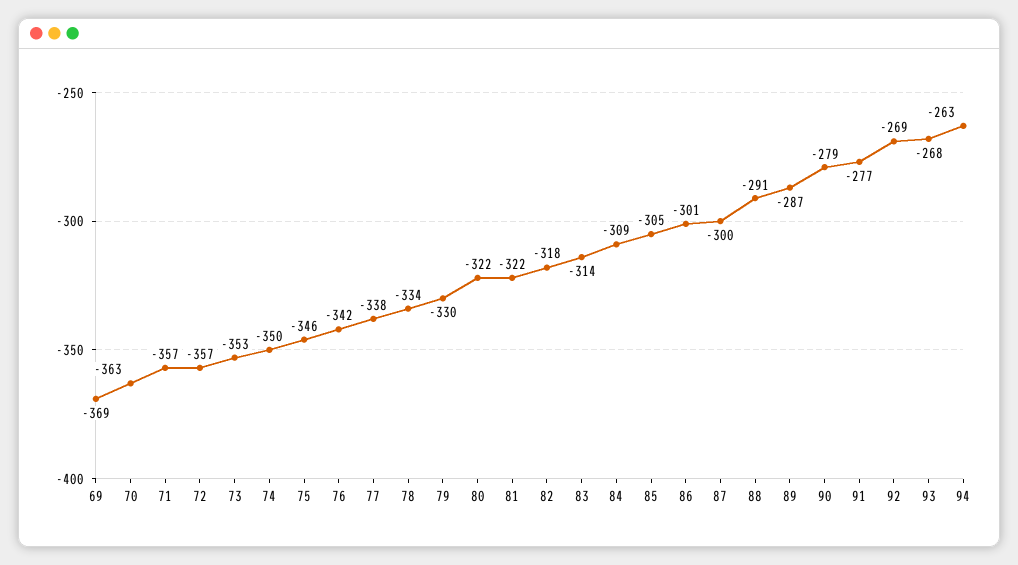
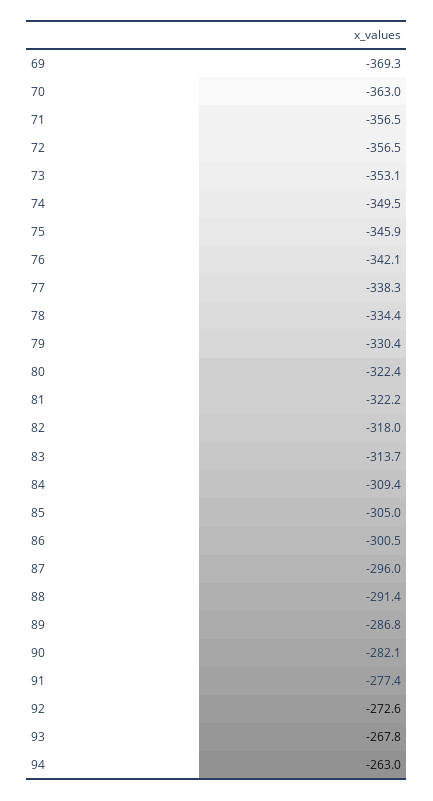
  {
    "69": -369.3,
    "70": -363,
    "71": -356.5,
    "72": -356.5,
    "73": -353.1,
    "74": -349.5,
    "75": -345.9,
    "76": -342.1,
    "77": -338.3,
    "78": -334.4,
    "79": -330.4,
    "80": -322.4,
    "81": -322.2,
    "82": -318,
    "83": -313.7,
    "84": -309.4,
    "85": -305,
    "86": -300.5,
-   "87": -300,
+   "87": -296,
    "88": -291.4,
    "89": -286.8,
-   "90": -279,
+   "90": -282.1,
    "91": -277.4,
-   "92": -269,
+   "92": -272.6,
    "93": -267.8,
    "94": -263
  }

